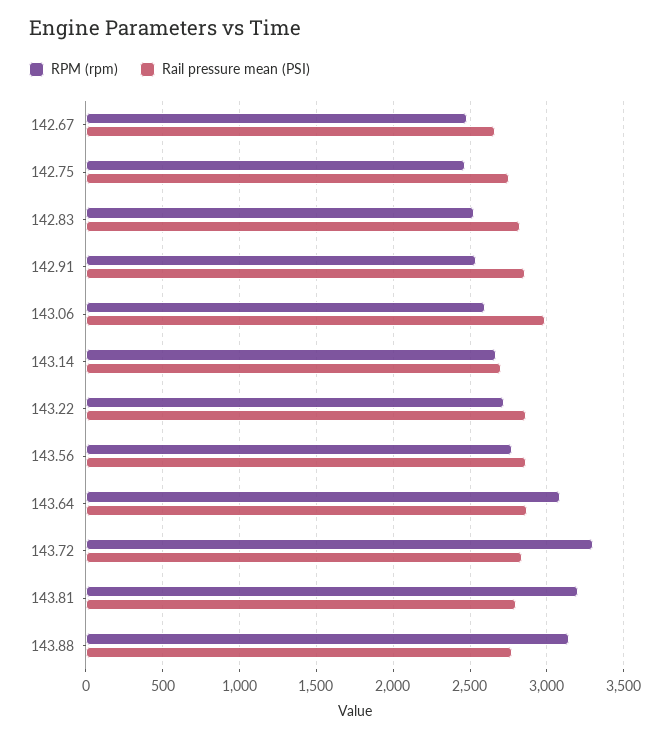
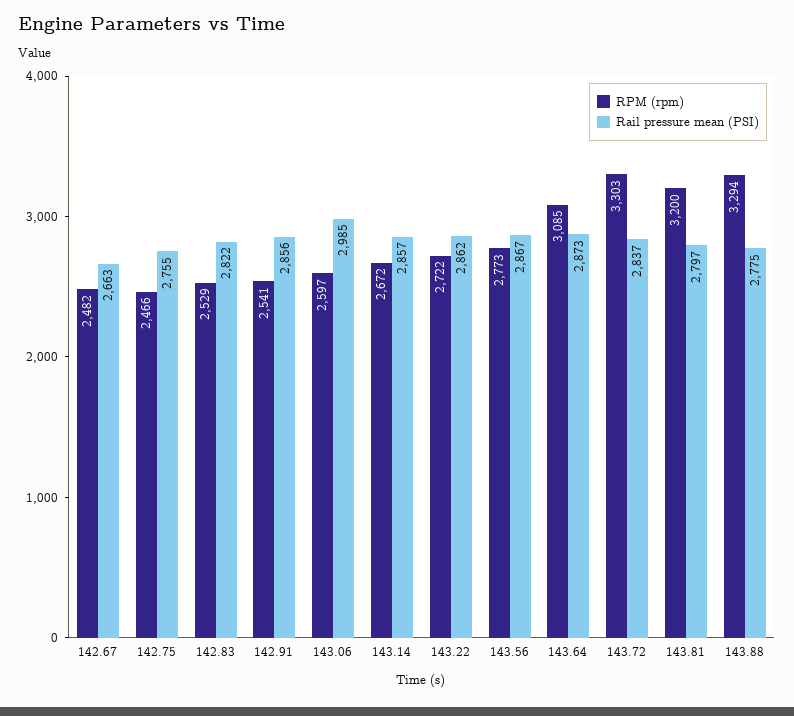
  {
    "RPM (rpm)": {
      "142.67": 2482,
      "142.75": 2466,
      "142.83": 2529,
      "142.91": 2541,
      "143.06": 2597,
      "143.14": 2672,
      "143.22": 2722,
      "143.56": 2773,
      "143.64": 3085,
      "143.72": 3303,
      "143.81": 3200,
-     "143.88": 3150
+     "143.88": 3294
    },
    "Rail pressure mean (PSI)": {
      "142.67": 2663,
      "142.75": 2755,
      "142.83": 2822,
      "142.91": 2856,
      "143.06": 2985,
-     "143.14": 2700,
+     "143.14": 2857,
      "143.22": 2862,
      "143.56": 2867,
      "143.64": 2873,
      "143.72": 2837,
      "143.81": 2797,
      "143.88": 2775
    }
  }

